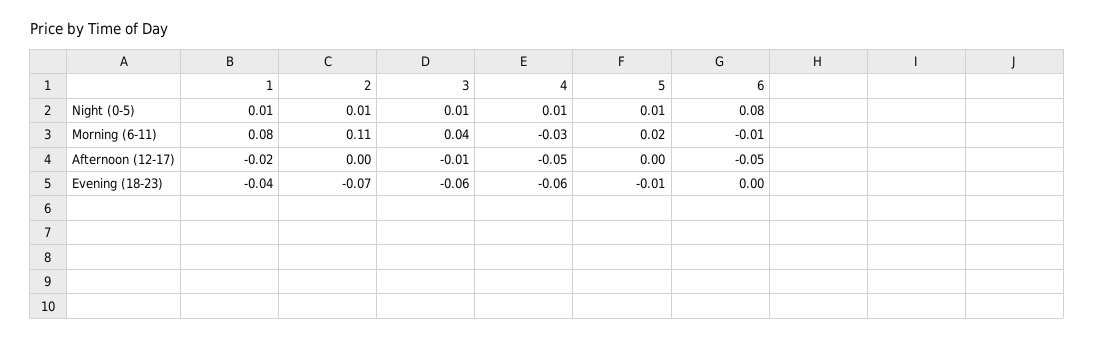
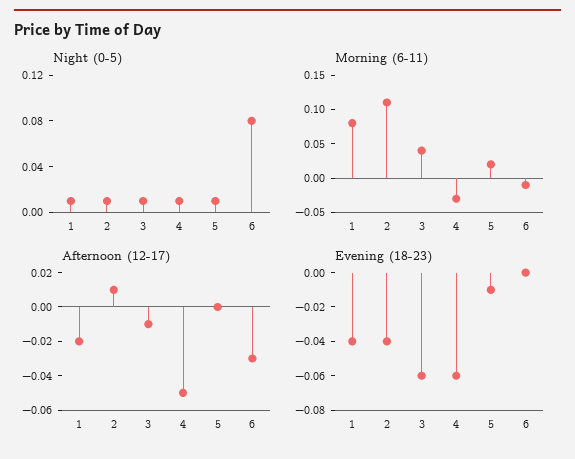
  {
    "Night (0-5)": {
      "1": 0.01,
      "2": 0.01,
      "3": 0.01,
      "4": 0.01,
      "5": 0.01,
      "6": 0.08
    },
    "Morning (6-11)": {
      "1": 0.08,
      "2": 0.11,
      "3": 0.04,
      "4": -0.03,
      "5": 0.02,
      "6": -0.01
    },
    "Afternoon (12-17)": {
      "1": -0.02,
-     "2": 0,
+     "2": 0.01,
      "3": -0.01,
      "4": -0.05,
      "5": 0,
-     "6": -0.05
+     "6": -0.03
    },
    "Evening (18-23)": {
      "1": -0.04,
-     "2": -0.07,
+     "2": -0.04,
      "3": -0.06,
      "4": -0.06,
      "5": -0.01,
      "6": 0
    }
  }

